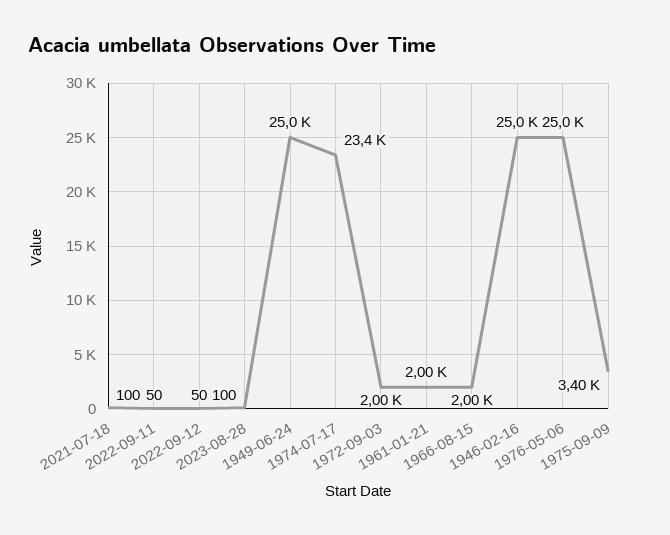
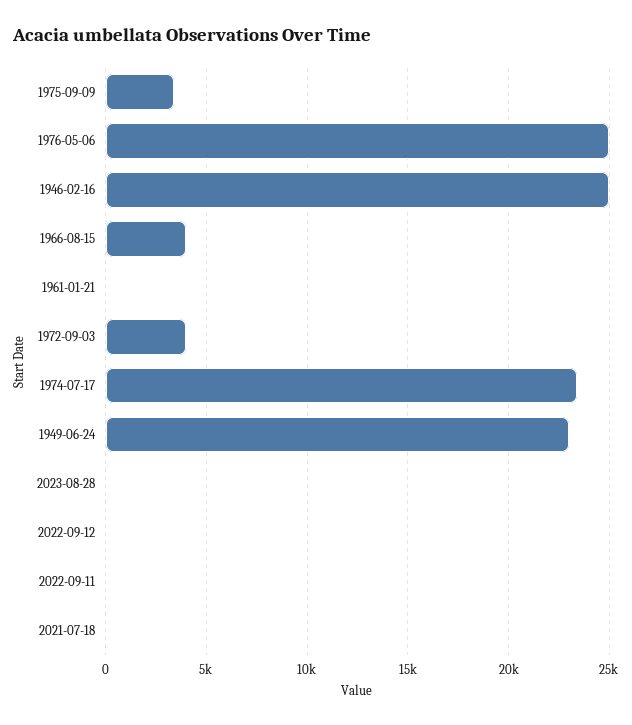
  {
    "2021-07-18": 100,
    "2022-09-11": 50,
    "2022-09-12": 50,
    "2023-08-28": 100,
-   "1949-06-24": 25000,
+   "1949-06-24": 23000,
    "1974-07-17": 23400,
-   "1972-09-03": 2000,
+   "1972-09-03": 4000,
-   "1961-01-21": 2000,
+   "1961-01-21": 0,
-   "1966-08-15": 2000,
+   "1966-08-15": 4000,
    "1946-02-16": 25000,
    "1976-05-06": 25000,
    "1975-09-09": 3400
  }

